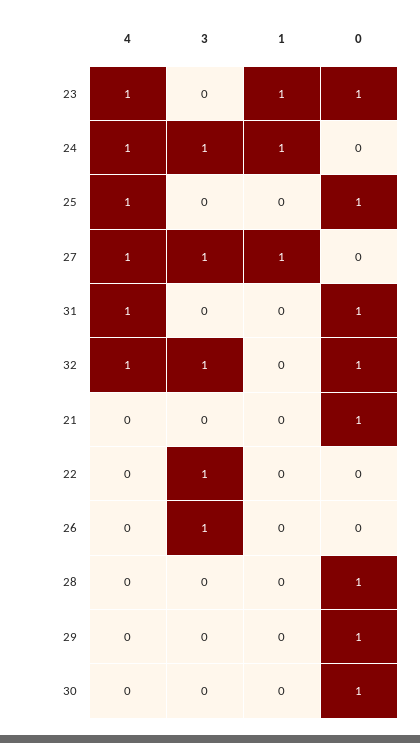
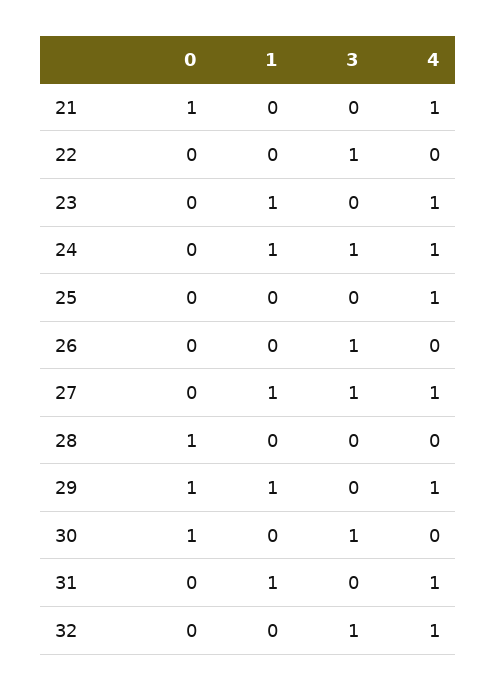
  {
    "4": {
      "23": 1,
      "24": 1,
      "25": 1,
      "27": 1,
      "31": 1,
      "32": 1,
-     "21": 0,
+     "21": 1,
      "22": 0,
      "26": 0,
      "28": 0,
-     "29": 0,
+     "29": 1,
      "30": 0
    },
    "3": {
      "23": 0,
      "24": 1,
      "25": 0,
      "27": 1,
      "31": 0,
      "32": 1,
      "21": 0,
      "22": 1,
      "26": 1,
      "28": 0,
      "29": 0,
-     "30": 0
+     "30": 1
    },
    "1": {
      "23": 1,
      "24": 1,
      "25": 0,
      "27": 1,
-     "31": 0,
+     "31": 1,
      "32": 0,
      "21": 0,
      "22": 0,
      "26": 0,
      "28": 0,
-     "29": 0,
+     "29": 1,
      "30": 0
    },
    "0": {
-     "23": 1,
+     "23": 0,
      "24": 0,
-     "25": 1,
+     "25": 0,
      "27": 0,
-     "31": 1,
+     "31": 0,
-     "32": 1,
+     "32": 0,
      "21": 1,
      "22": 0,
      "26": 0,
      "28": 1,
      "29": 1,
      "30": 1
    }
  }

